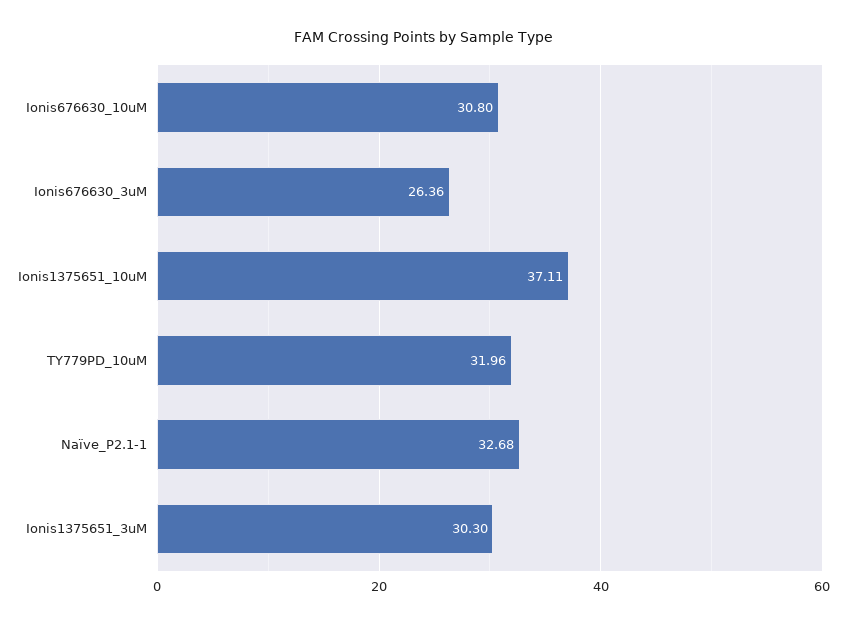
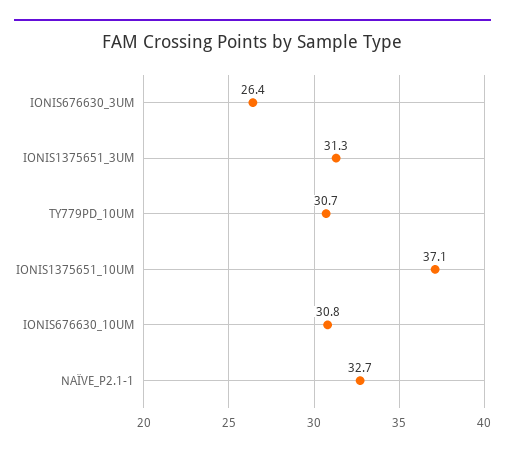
  {
    "Ionis676630_10uM": 30.8,
    "Ionis676630_3uM": 26.36,
    "Ionis1375651_10uM": 37.11,
-   "TY779PD_10uM": 31.96,
+   "TY779PD_10uM": 30.7,
    "Naïve_P2.1-1": 32.68,
-   "Ionis1375651_3uM": 30.3
+   "Ionis1375651_3uM": 31.3
  }

